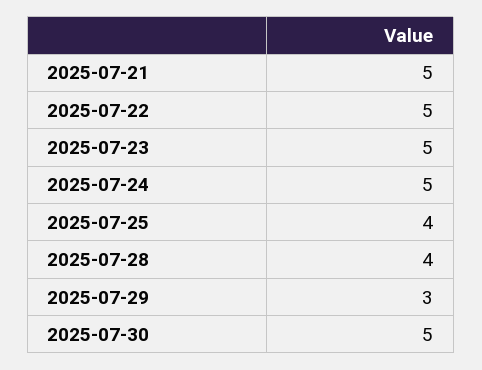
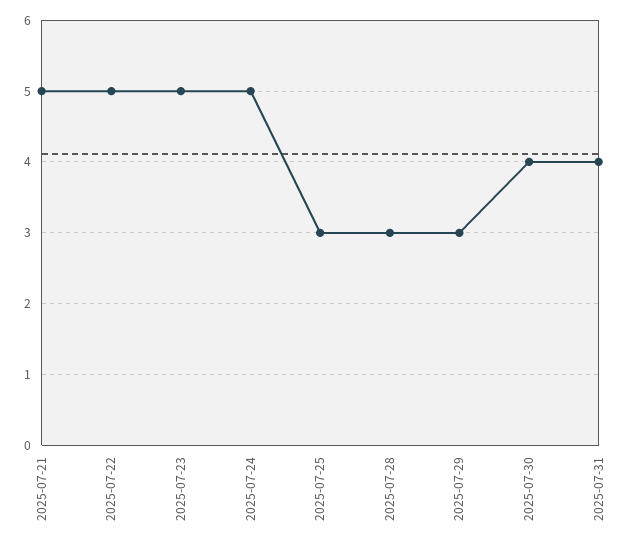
  {
    "2025-07-21": 5,
    "2025-07-22": 5,
    "2025-07-23": 5,
    "2025-07-24": 5,
-   "2025-07-25": 4,
+   "2025-07-25": 3,
-   "2025-07-28": 4,
+   "2025-07-28": 3,
    "2025-07-29": 3,
-   "2025-07-30": 5
+   "2025-07-30": 4,
+   "2025-07-31": 4
  }

